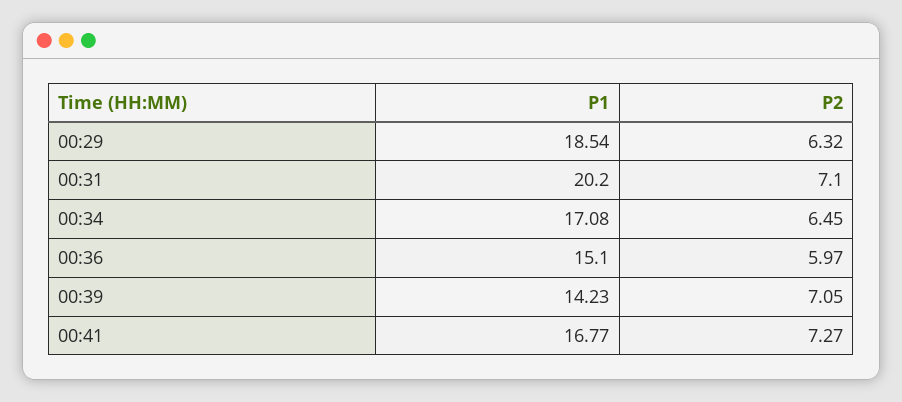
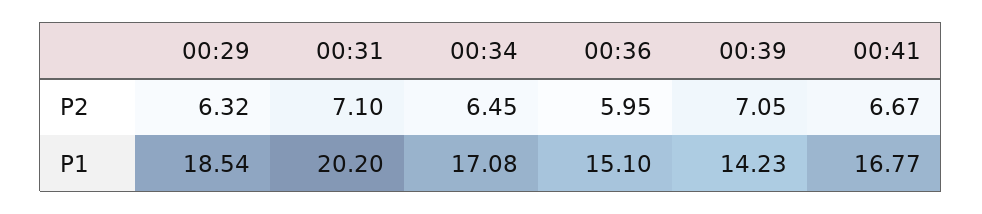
  {
    "P1": {
      "00:29": 18.54,
      "00:31": 20.2,
      "00:34": 17.08,
      "00:36": 15.1,
      "00:39": 14.23,
      "00:41": 16.77
    },
    "P2": {
      "00:29": 6.32,
      "00:31": 7.1,
      "00:34": 6.45,
-     "00:36": 5.97,
+     "00:36": 5.95,
      "00:39": 7.05,
-     "00:41": 7.27
+     "00:41": 6.67
    }
  }

